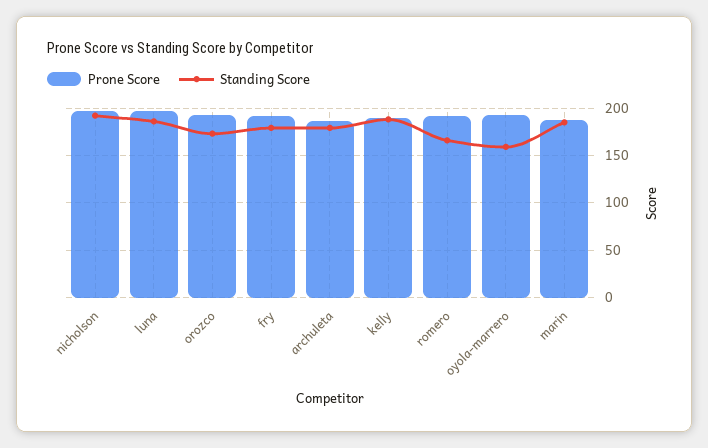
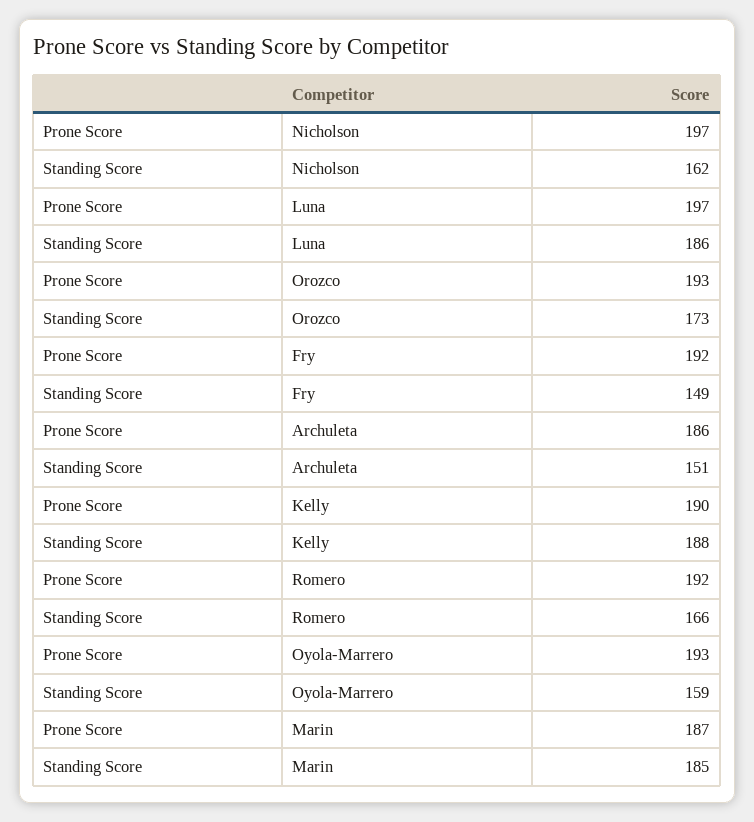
  {
    "Prone Score": {
      "nicholson": 197,
      "luna": 197,
      "orozco": 193,
      "fry": 192,
      "archuleta": 186,
      "kelly": 190,
      "romero": 192,
      "oyola-marrero": 193,
      "marin": 187
    },
    "Standing Score": {
-     "nicholson": 190,
+     "nicholson": 162,
      "luna": 186,
      "orozco": 173,
-     "fry": 180,
+     "fry": 149,
-     "archuleta": 180,
+     "archuleta": 151,
      "kelly": 188,
      "romero": 166,
      "oyola-marrero": 159,
      "marin": 185
    }
  }

